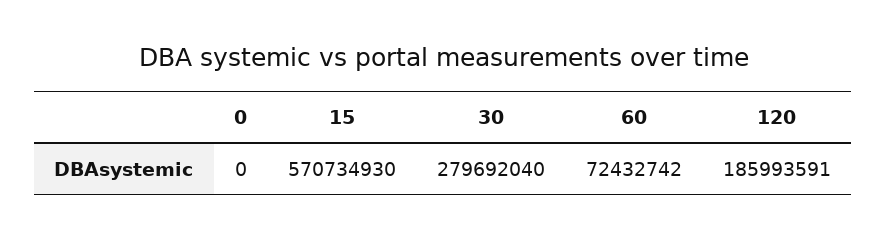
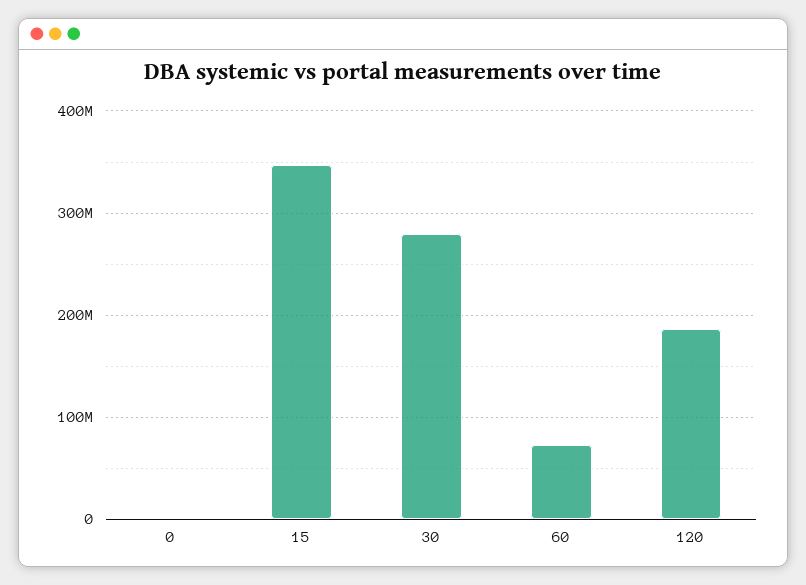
  {
    "0": 0,
-   "15": 570734930,
+   "15": 350000000,
    "30": 279692040,
    "60": 72432742,
    "120": 185993591
  }

